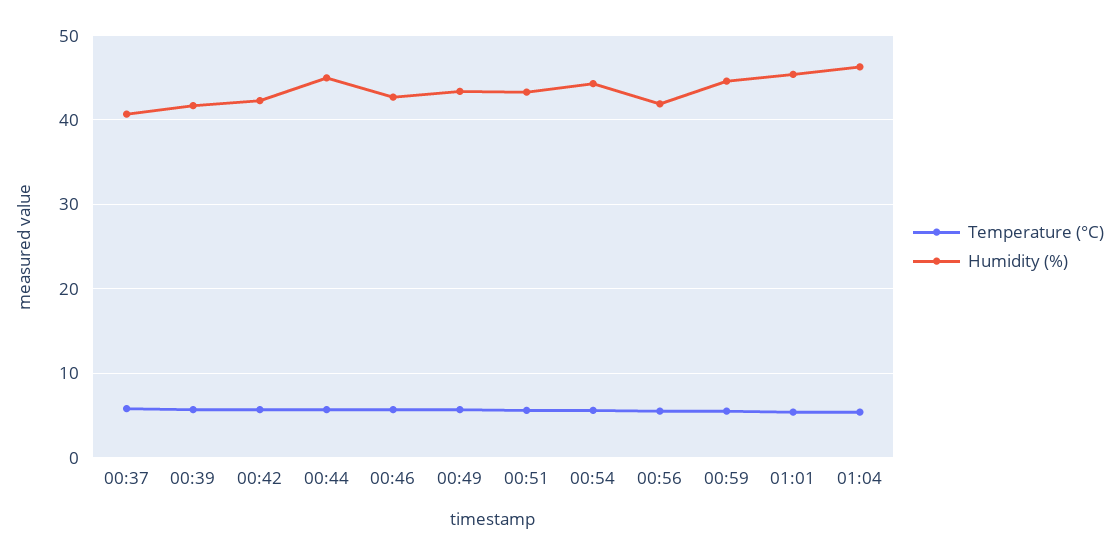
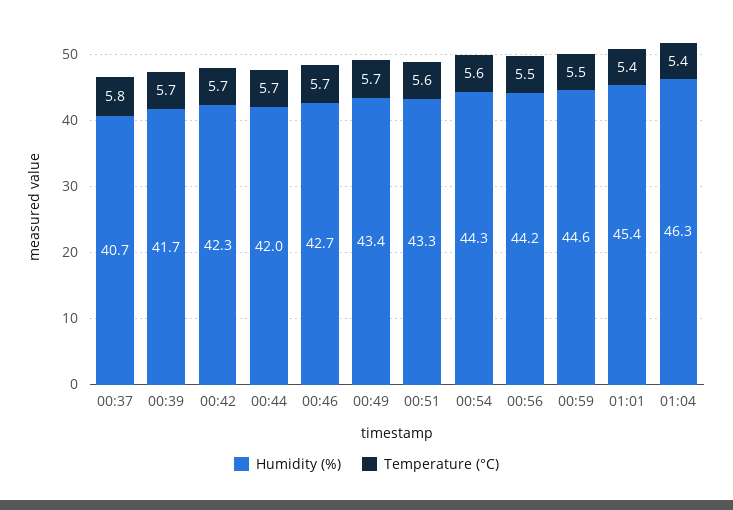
  {
    "Temperature (°C)": {
      "00:37": 5.8,
      "00:39": 5.7,
      "00:42": 5.7,
      "00:44": 5.7,
      "00:46": 5.7,
      "00:49": 5.7,
      "00:51": 5.6,
      "00:54": 5.6,
      "00:56": 5.5,
      "00:59": 5.5,
      "01:01": 5.4,
      "01:04": 5.4
    },
    "Humidity (%)": {
      "00:37": 40.7,
      "00:39": 41.7,
      "00:42": 42.3,
-     "00:44": 45,
+     "00:44": 42,
      "00:46": 42.7,
      "00:49": 43.4,
      "00:51": 43.3,
      "00:54": 44.3,
-     "00:56": 42,
+     "00:56": 44.2,
      "00:59": 44.6,
      "01:01": 45.4,
      "01:04": 46.3
    }
  }

